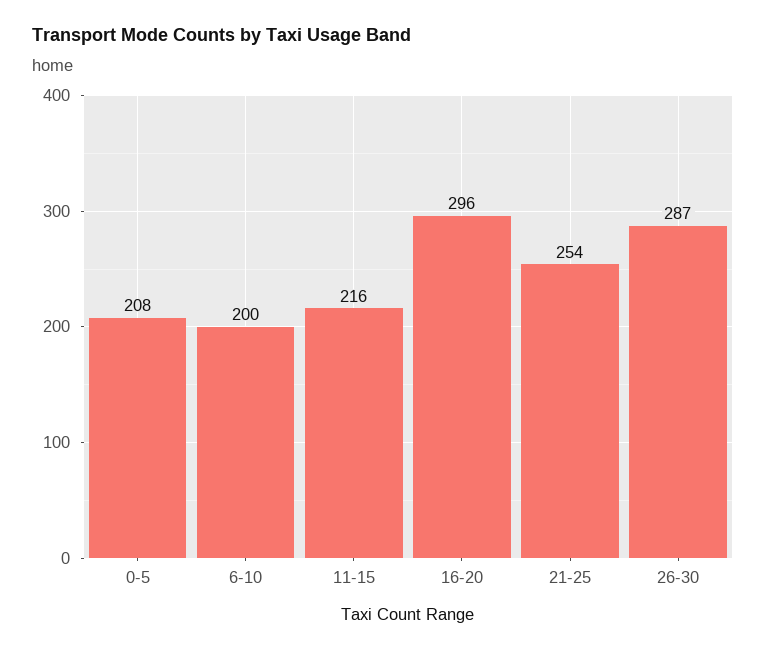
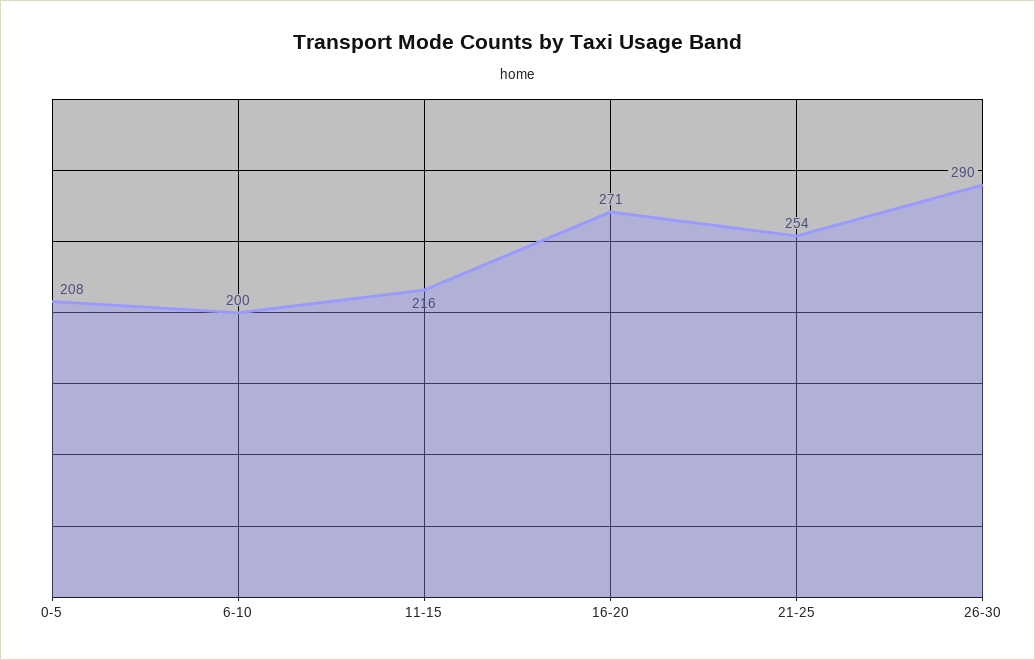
  {
    "0-5": 208,
    "6-10": 200,
    "11-15": 216,
-   "16-20": 296,
+   "16-20": 271,
    "21-25": 254,
-   "26-30": 287
+   "26-30": 290
  }

